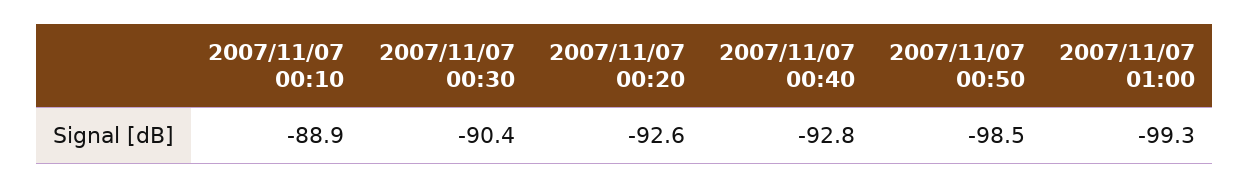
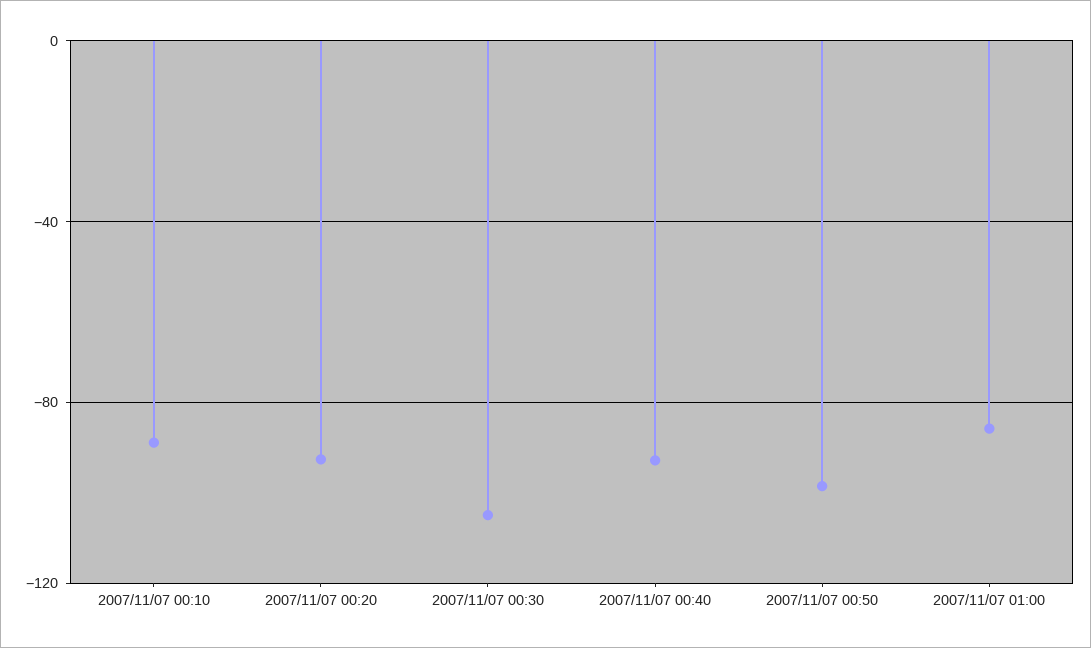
  {
    "2007/11/07 00:10": -88.9,
-   "2007/11/07 00:30": -90.4,
+   "2007/11/07 00:30": -105,
    "2007/11/07 00:20": -92.6,
    "2007/11/07 00:40": -92.8,
    "2007/11/07 00:50": -98.5,
-   "2007/11/07 01:00": -99.3
+   "2007/11/07 01:00": -85
  }

